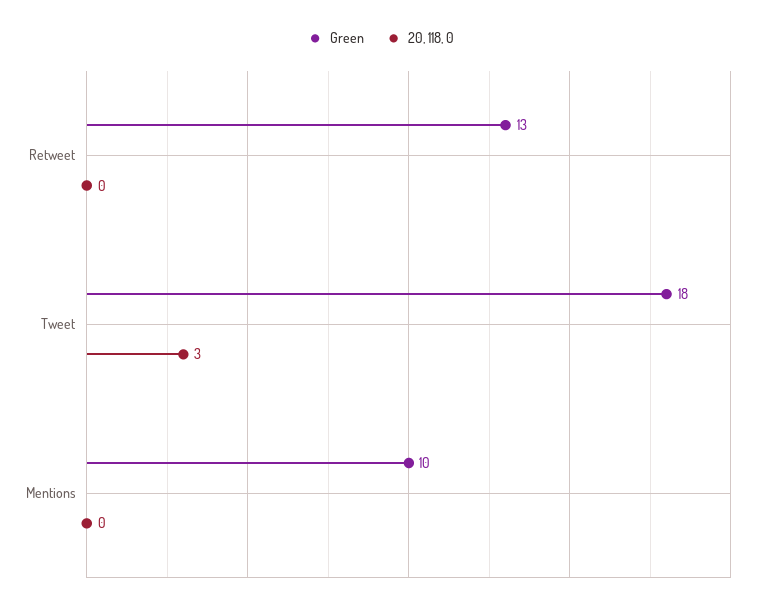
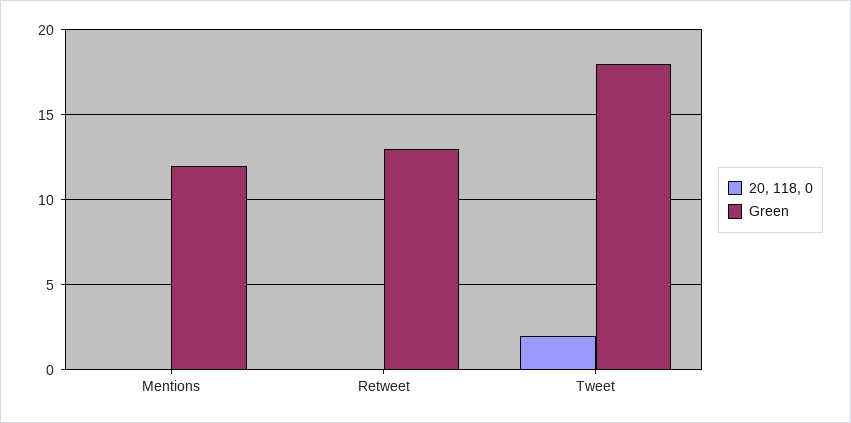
  {
    "Green": {
      "Retweet": 13,
      "Tweet": 18,
-     "Mentions": 10
+     "Mentions": 12
    },
    "20, 118, 0": {
      "Retweet": 0,
-     "Tweet": 3,
+     "Tweet": 2,
      "Mentions": 0
    }
  }

